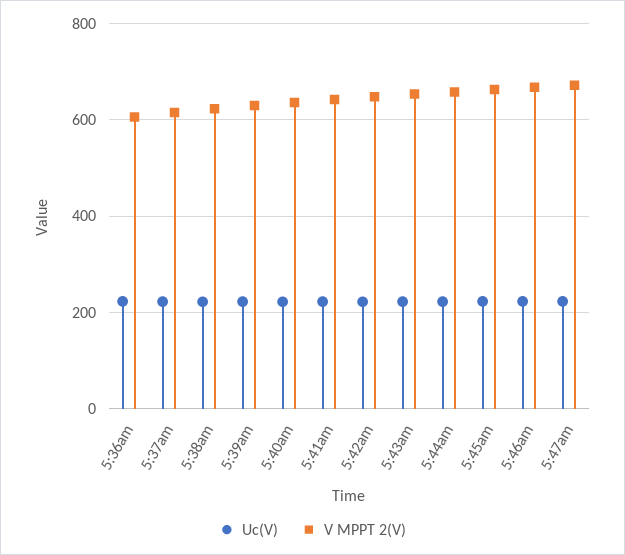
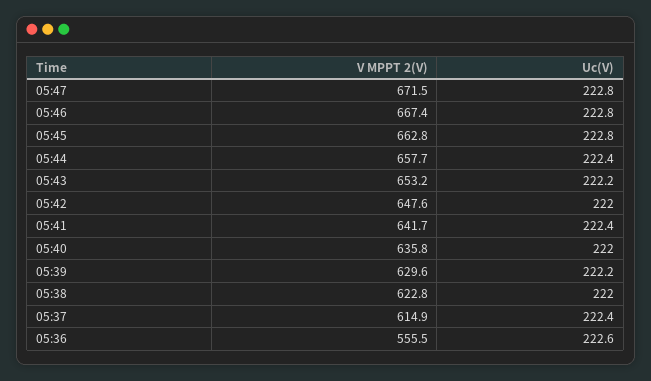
  {
    "Uc(V)": {
      "5:36am": 222.6,
      "5:37am": 222.4,
      "5:38am": 222,
      "5:39am": 222.2,
      "5:40am": 222,
      "5:41am": 222.4,
      "5:42am": 222,
      "5:43am": 222.2,
      "5:44am": 222.4,
      "5:45am": 222.8,
      "5:46am": 222.8,
      "5:47am": 222.8
    },
    "V MPPT 2(V)": {
-     "5:36am": 600,
+     "5:36am": 555.5,
      "5:37am": 614.9,
      "5:38am": 622.8,
      "5:39am": 629.6,
      "5:40am": 635.8,
      "5:41am": 641.7,
      "5:42am": 647.6,
      "5:43am": 653.2,
      "5:44am": 657.7,
      "5:45am": 662.8,
      "5:46am": 667.4,
      "5:47am": 671.5
    }
  }

